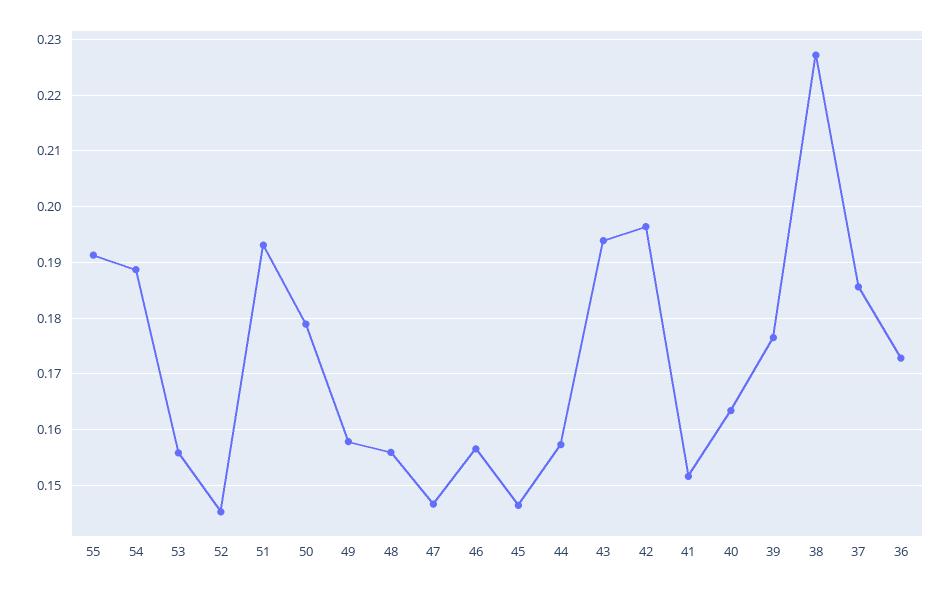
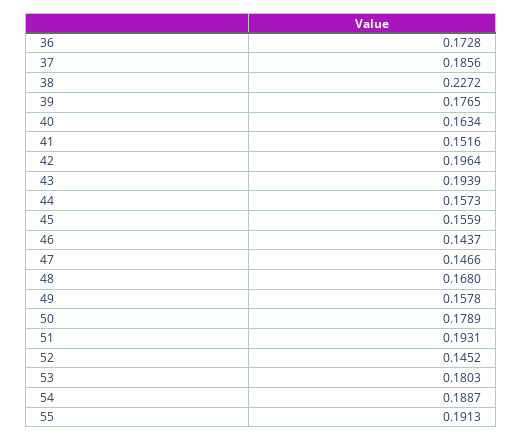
  {
    "55": 0.1913,
    "54": 0.1887,
-   "53": 0.156,
+   "53": 0.1803,
    "52": 0.1452,
    "51": 0.1931,
    "50": 0.1789,
    "49": 0.1578,
-   "48": 0.156,
+   "48": 0.168,
    "47": 0.1466,
-   "46": 0.156,
+   "46": 0.1437,
-   "45": 0.146,
+   "45": 0.1559,
    "44": 0.1573,
    "43": 0.1939,
    "42": 0.1964,
    "41": 0.1516,
    "40": 0.1634,
    "39": 0.1765,
    "38": 0.2272,
    "37": 0.1856,
    "36": 0.1728
  }

